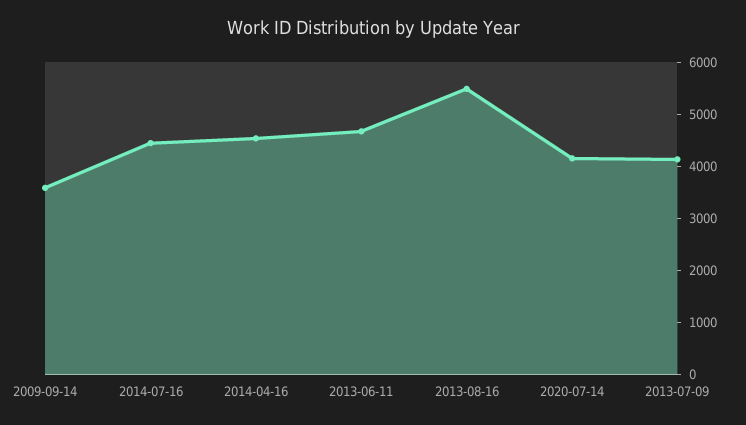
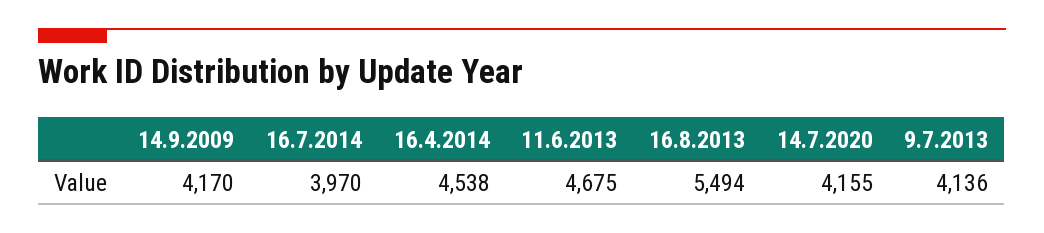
  {
-   "2009-09-14": 3600,
+   "2009-09-14": 4170,
-   "2014-07-16": 4400,
+   "2014-07-16": 3970,
    "2014-04-16": 4538,
    "2013-06-11": 4675,
    "2013-08-16": 5494,
    "2020-07-14": 4155,
    "2013-07-09": 4136
  }

